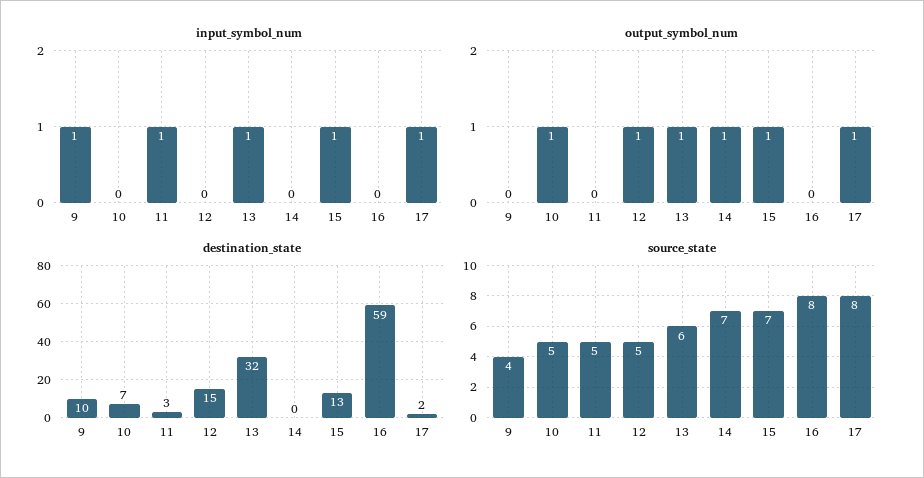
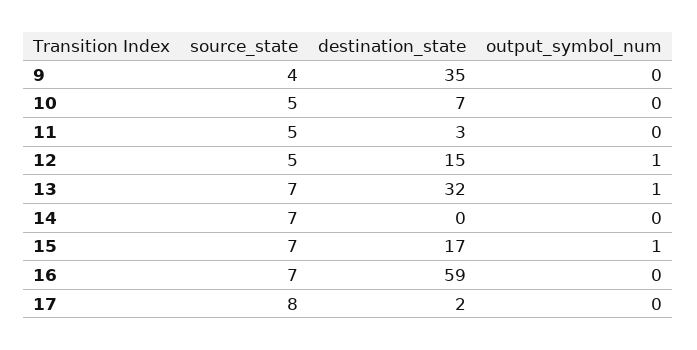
  {
-   "input_symbol_num": {
-     "9": 1,
-     "10": 0,
-     "11": 1,
-     "12": 0,
-     "13": 1,
-     "14": 0,
-     "15": 1,
-     "16": 0,
-     "17": 1
-   },
    "output_symbol_num": {
      "9": 0,
-     "10": 1,
+     "10": 0,
      "11": 0,
      "12": 1,
      "13": 1,
-     "14": 1,
+     "14": 0,
      "15": 1,
      "16": 0,
-     "17": 1
+     "17": 0
    },
    "destination_state": {
-     "9": 10,
+     "9": 35,
      "10": 7,
      "11": 3,
      "12": 15,
      "13": 32,
      "14": 0,
-     "15": 13,
+     "15": 17,
      "16": 59,
      "17": 2
    },
    "source_state": {
      "9": 4,
      "10": 5,
      "11": 5,
      "12": 5,
-     "13": 6,
+     "13": 7,
      "14": 7,
      "15": 7,
-     "16": 8,
+     "16": 7,
      "17": 8
    }
  }

